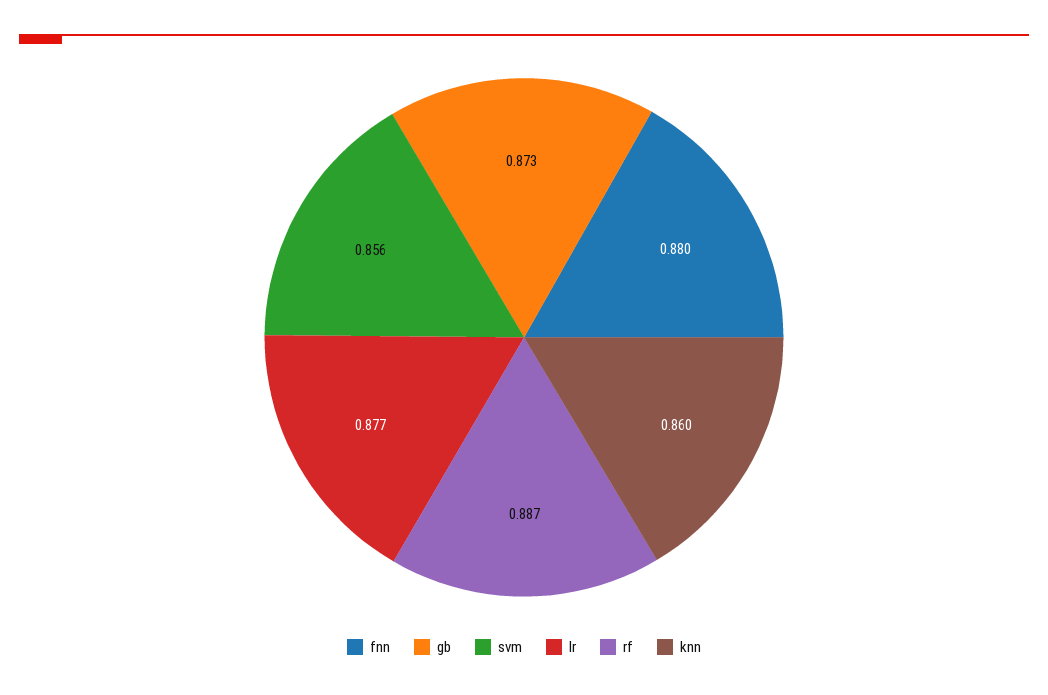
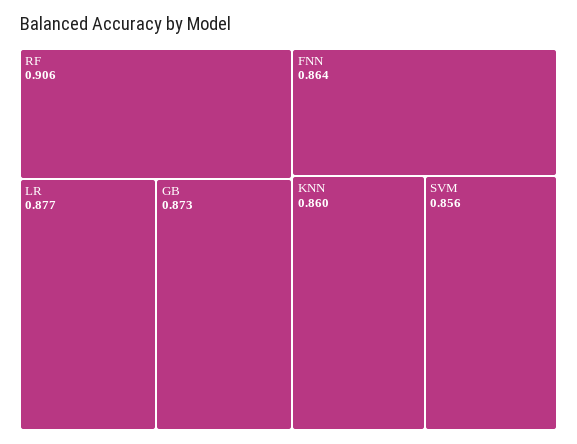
  {
-   "fnn": 0.88,
+   "fnn": 0.864,
    "gb": 0.873,
    "svm": 0.856,
    "lr": 0.877,
-   "rf": 0.887,
+   "rf": 0.906,
    "knn": 0.86
  }

